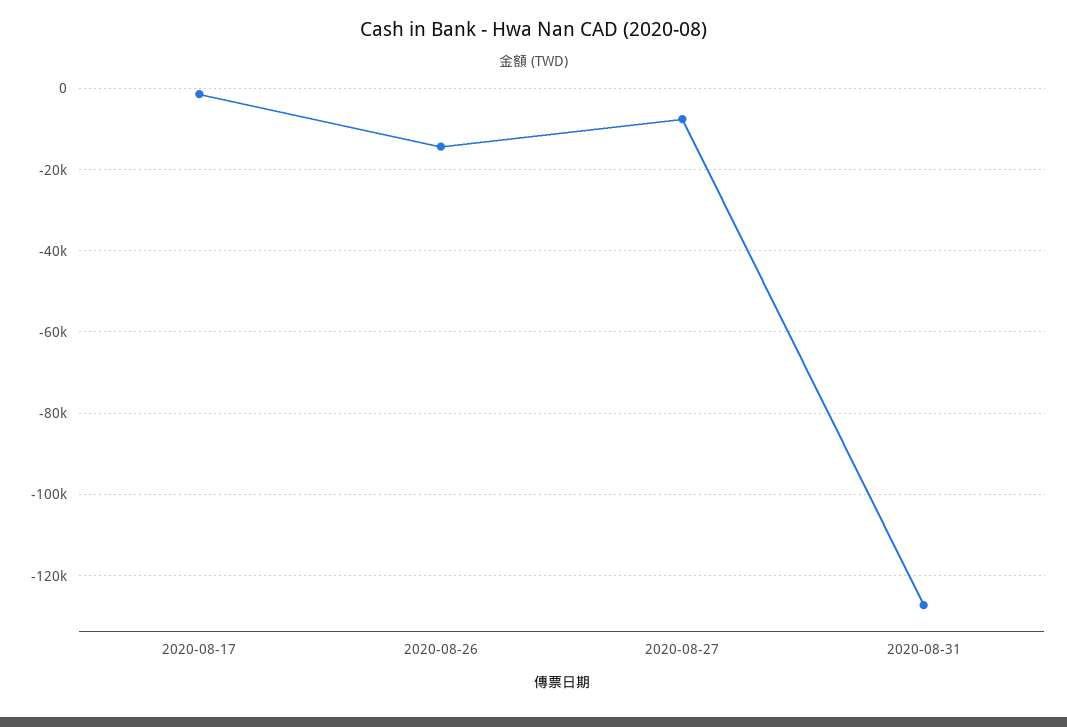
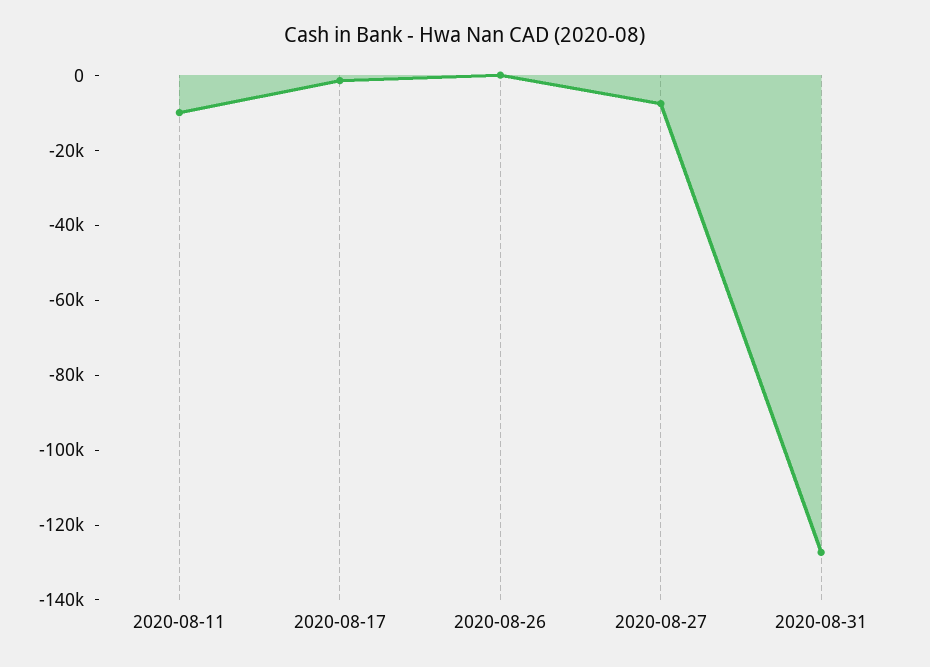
  {
    "2020-08-17": -2000,
-   "2020-08-26": -14000,
+   "2020-08-26": 0,
    "2020-08-27": -8000,
-   "2020-08-31": -128000
+   "2020-08-31": -128000,
+   "2020-08-11": -10000
  }

